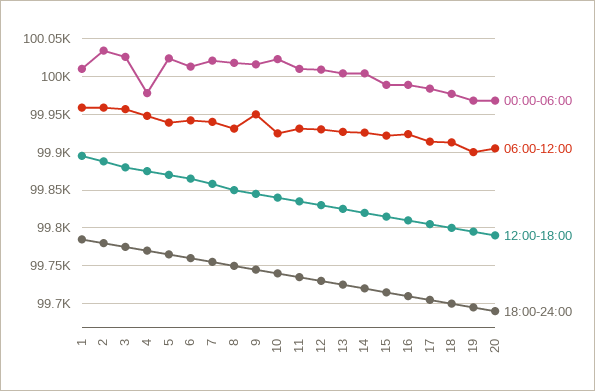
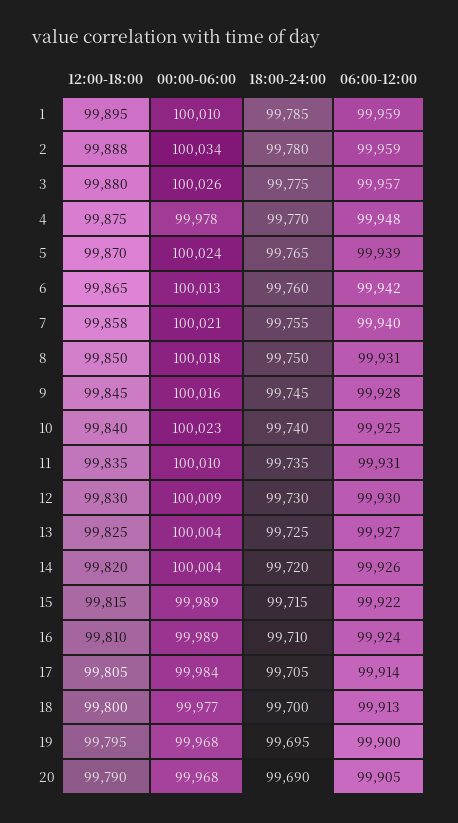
  {
    "00:00-06:00": {
      "1": 100010,
      "2": 100034,
      "3": 100026,
      "4": 99978,
      "5": 100024,
      "6": 100013,
      "7": 100021,
      "8": 100018,
      "9": 100016,
      "10": 100023,
      "11": 100010,
      "12": 100009,
      "13": 100004,
      "14": 100004,
      "15": 99989,
      "16": 99989,
      "17": 99984,
      "18": 99977,
      "19": 99968,
      "20": 99968
    },
    "06:00-12:00": {
      "1": 99959,
      "2": 99959,
      "3": 99957,
      "4": 99948,
      "5": 99939,
      "6": 99942,
      "7": 99940,
      "8": 99931,
-     "9": 99950,
+     "9": 99928,
      "10": 99925,
      "11": 99931,
      "12": 99930,
      "13": 99927,
      "14": 99926,
      "15": 99922,
      "16": 99924,
      "17": 99914,
      "18": 99913,
      "19": 99900,
      "20": 99905
    },
    "12:00-18:00": {
      "1": 99895,
      "2": 99888,
      "3": 99880,
      "4": 99875,
      "5": 99870,
      "6": 99865,
      "7": 99858,
      "8": 99850,
      "9": 99845,
      "10": 99840,
      "11": 99835,
      "12": 99830,
      "13": 99825,
      "14": 99820,
      "15": 99815,
      "16": 99810,
      "17": 99805,
      "18": 99800,
      "19": 99795,
      "20": 99790
    },
    "18:00-24:00": {
      "1": 99785,
      "2": 99780,
      "3": 99775,
      "4": 99770,
      "5": 99765,
      "6": 99760,
      "7": 99755,
      "8": 99750,
      "9": 99745,
      "10": 99740,
      "11": 99735,
      "12": 99730,
      "13": 99725,
      "14": 99720,
      "15": 99715,
      "16": 99710,
      "17": 99705,
      "18": 99700,
      "19": 99695,
      "20": 99690
    }
  }

